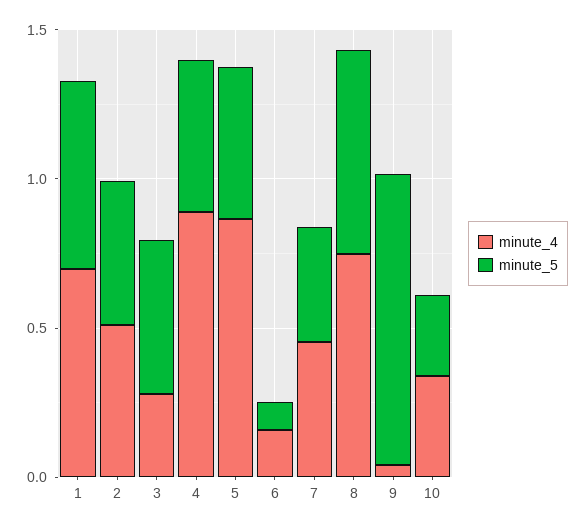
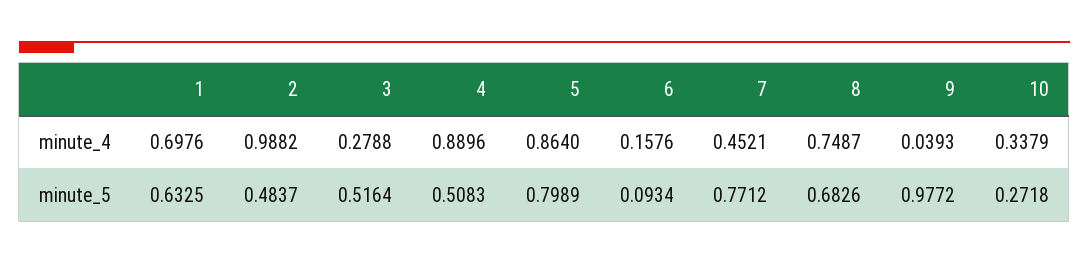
  {
    "minute_4": {
      "1": 0.6976,
-     "2": 0.5,
+     "2": 0.9882,
      "3": 0.2788,
      "4": 0.8896,
      "5": 0.864,
      "6": 0.1576,
      "7": 0.4521,
      "8": 0.7487,
      "9": 0.0393,
      "10": 0.3379
    },
    "minute_5": {
      "1": 0.6325,
      "2": 0.4837,
      "3": 0.5164,
      "4": 0.5083,
-     "5": 0.5,
+     "5": 0.7989,
      "6": 0.0934,
-     "7": 0.4,
+     "7": 0.7712,
      "8": 0.6826,
      "9": 0.9772,
      "10": 0.2718
    }
  }

